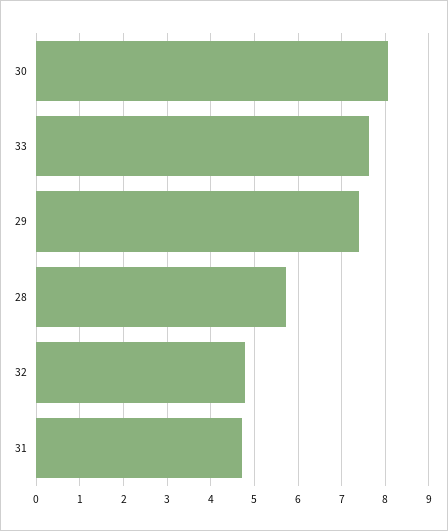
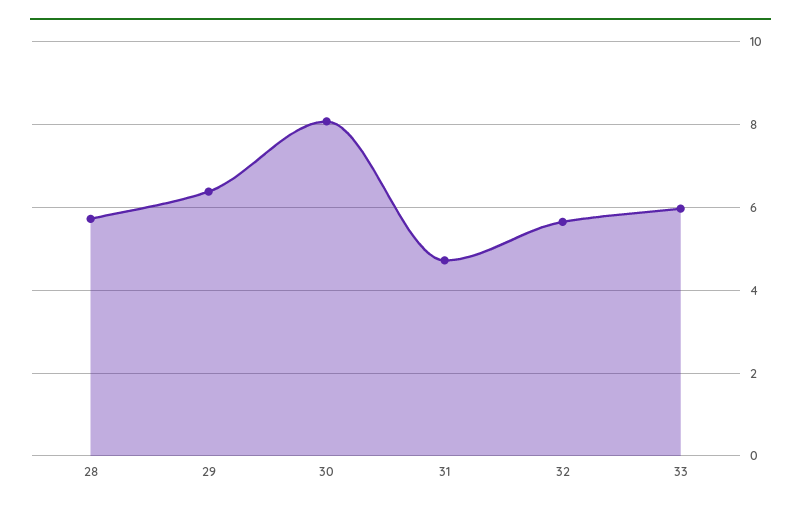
  {
    "30": 8,
-   "33": 7.6,
+   "33": 6,
-   "29": 7.4,
+   "29": 6.4,
    "28": 5.8,
-   "32": 4.8,
+   "32": 5.6,
    "31": 4.8
  }

